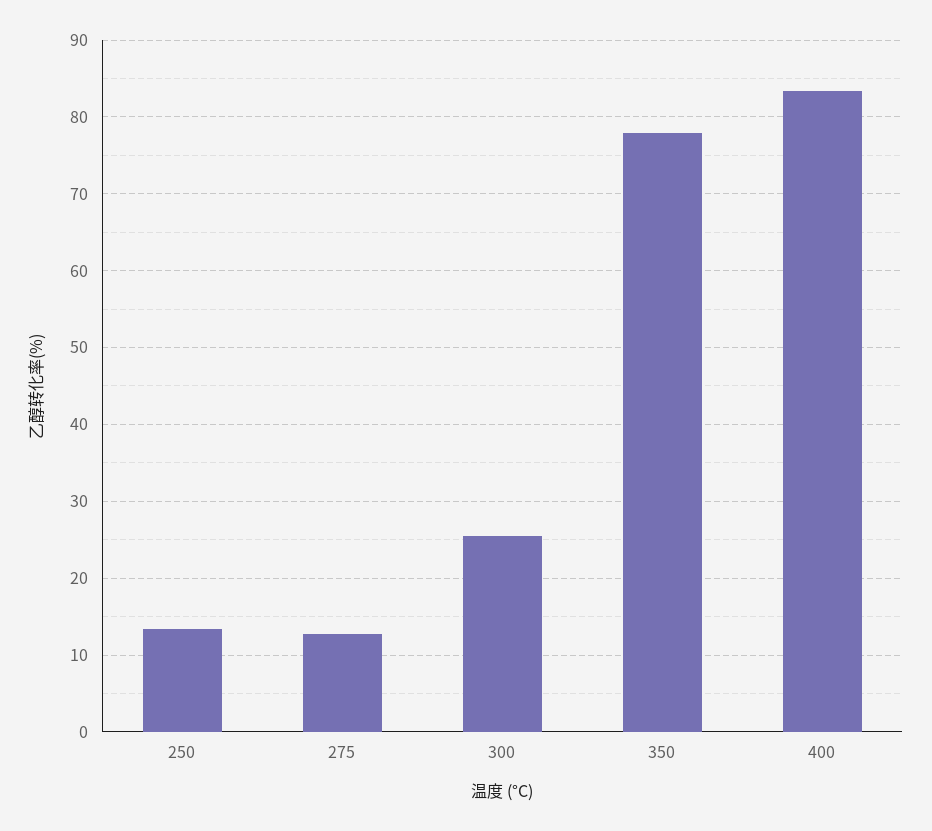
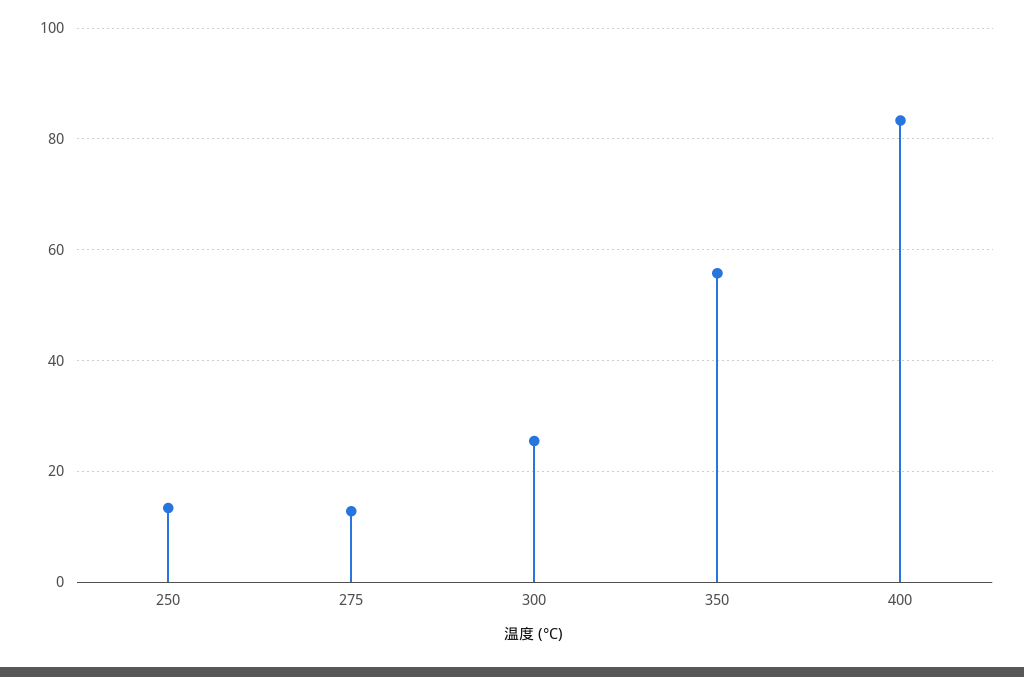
  {
    "250": 13,
    "275": 13,
    "300": 25,
-   "350": 78,
+   "350": 56,
    "400": 83
  }

